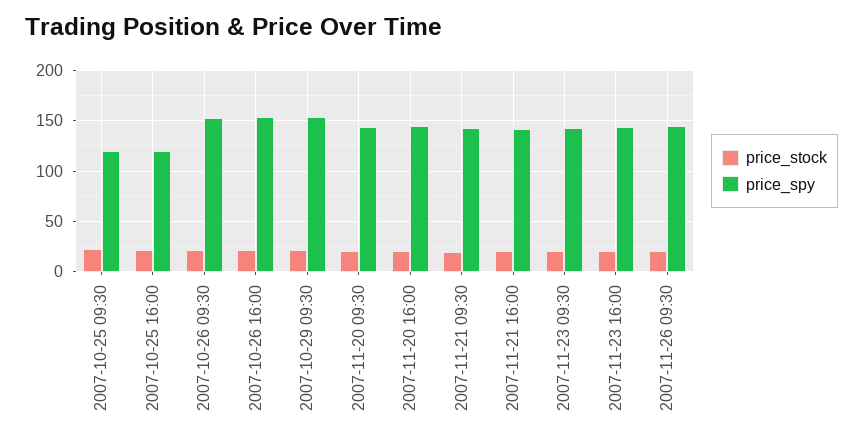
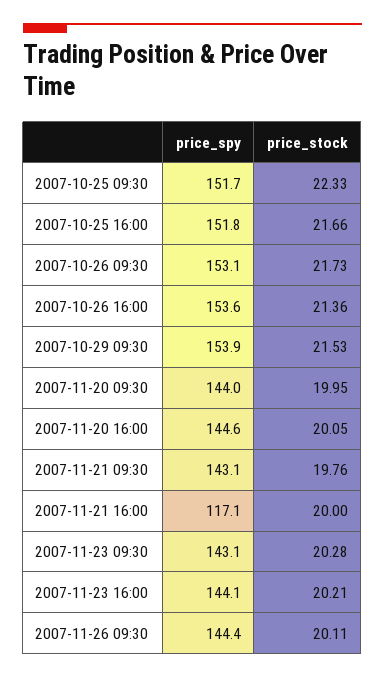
  {
    "price_stock": {
      "2007-10-25 09:30": 22.33,
      "2007-10-25 16:00": 21.66,
      "2007-10-26 09:30": 21.73,
      "2007-10-26 16:00": 21.36,
      "2007-10-29 09:30": 21.53,
      "2007-11-20 09:30": 19.95,
      "2007-11-20 16:00": 20.05,
      "2007-11-21 09:30": 19.76,
      "2007-11-21 16:00": 20,
      "2007-11-23 09:30": 20.28,
      "2007-11-23 16:00": 20.21,
      "2007-11-26 09:30": 20.11
    },
    "price_spy": {
-     "2007-10-25 09:30": 120,
+     "2007-10-25 09:30": 151.7,
-     "2007-10-25 16:00": 120,
+     "2007-10-25 16:00": 151.8,
      "2007-10-26 09:30": 153.1,
      "2007-10-26 16:00": 153.6,
      "2007-10-29 09:30": 153.9,
      "2007-11-20 09:30": 144,
      "2007-11-20 16:00": 144.6,
      "2007-11-21 09:30": 143.1,
-     "2007-11-21 16:00": 140,
+     "2007-11-21 16:00": 117.1,
      "2007-11-23 09:30": 143.1,
      "2007-11-23 16:00": 144.1,
      "2007-11-26 09:30": 144.4
    }
  }

